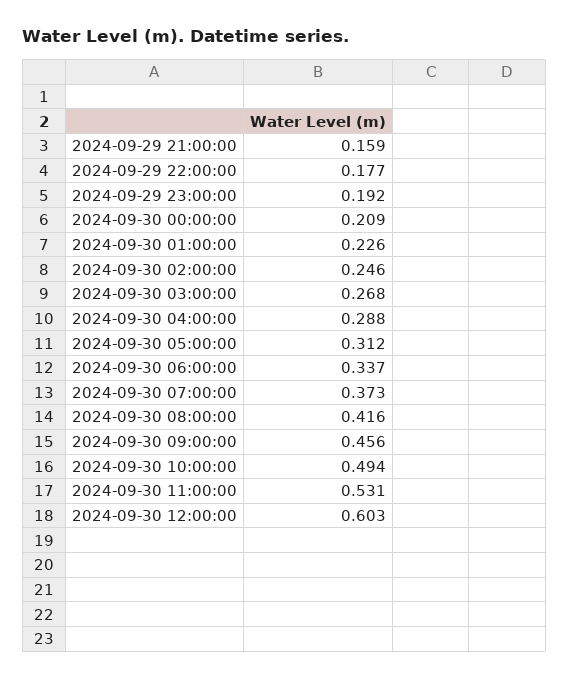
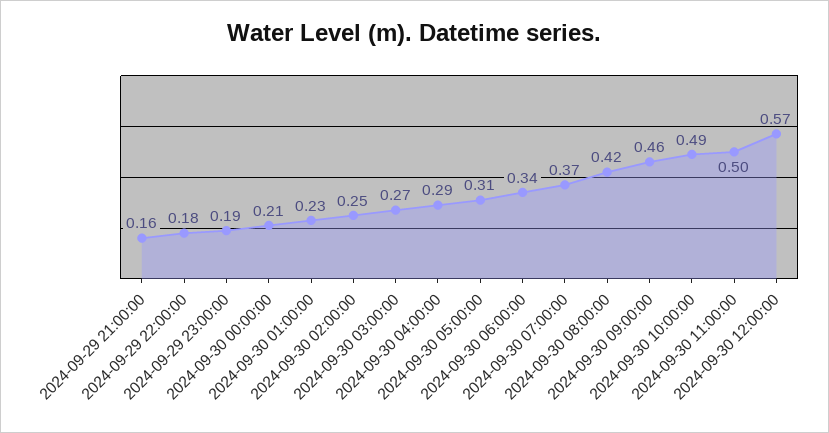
  {
    "2024-09-29 21:00:00": 0.159,
    "2024-09-29 22:00:00": 0.177,
    "2024-09-29 23:00:00": 0.192,
    "2024-09-30 00:00:00": 0.209,
    "2024-09-30 01:00:00": 0.226,
    "2024-09-30 02:00:00": 0.246,
    "2024-09-30 03:00:00": 0.268,
    "2024-09-30 04:00:00": 0.288,
    "2024-09-30 05:00:00": 0.312,
    "2024-09-30 06:00:00": 0.337,
    "2024-09-30 07:00:00": 0.373,
    "2024-09-30 08:00:00": 0.416,
    "2024-09-30 09:00:00": 0.456,
    "2024-09-30 10:00:00": 0.494,
-   "2024-09-30 11:00:00": 0.531,
+   "2024-09-30 11:00:00": 0.5,
-   "2024-09-30 12:00:00": 0.603
+   "2024-09-30 12:00:00": 0.57
  }

